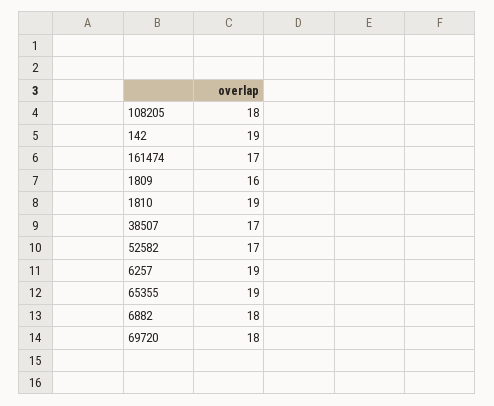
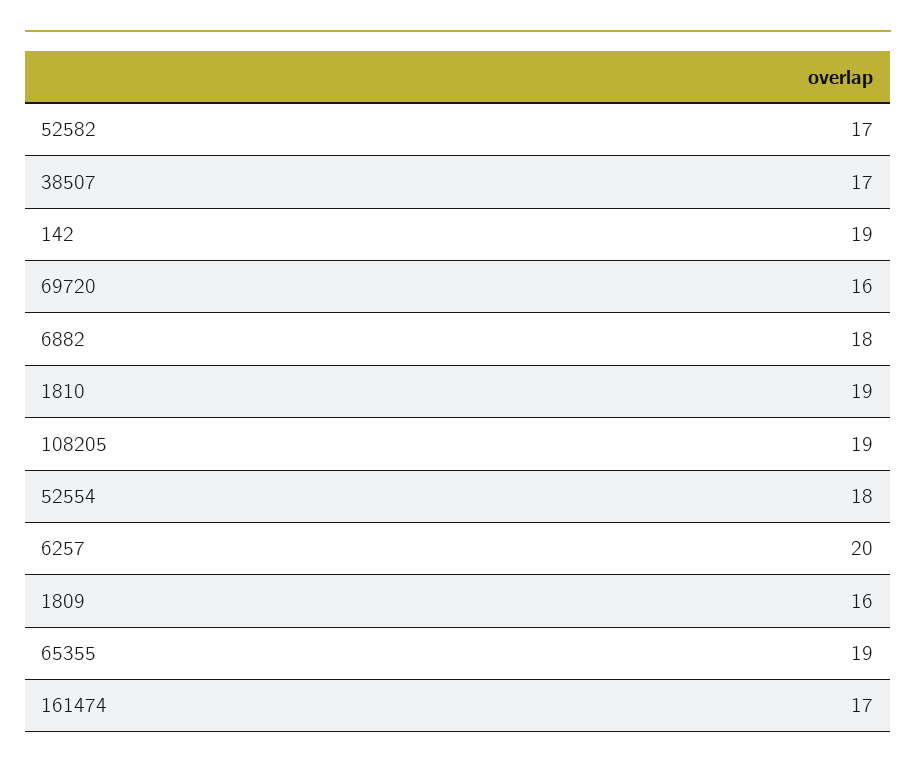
  {
-   "108205": 18,
+   "108205": 19,
    "142": 19,
    "161474": 17,
    "1809": 16,
    "1810": 19,
    "38507": 17,
    "52582": 17,
-   "6257": 19,
+   "6257": 20,
    "65355": 19,
    "6882": 18,
-   "69720": 18
+   "69720": 16,
+   "52554": 18
  }

